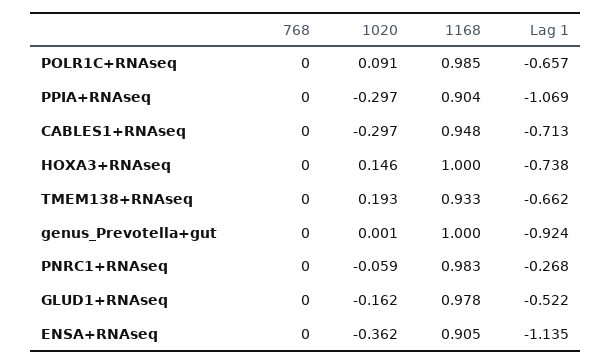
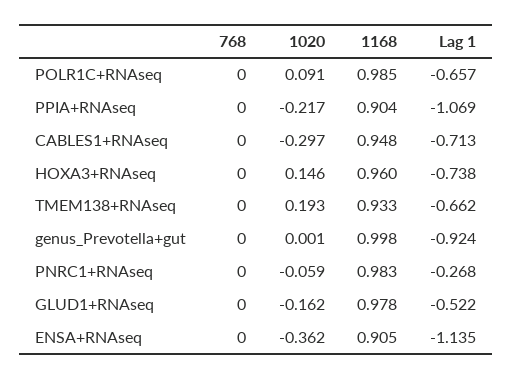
  {
    "768": {
      "POLR1C+RNAseq": 0,
      "PPIA+RNAseq": 0,
      "CABLES1+RNAseq": 0,
      "HOXA3+RNAseq": 0,
      "TMEM138+RNAseq": 0,
      "genus_Prevotella+gut": 0,
      "PNRC1+RNAseq": 0,
      "GLUD1+RNAseq": 0,
      "ENSA+RNAseq": 0
    },
    "1020": {
      "POLR1C+RNAseq": 0.091,
-     "PPIA+RNAseq": -0.297,
+     "PPIA+RNAseq": -0.217,
      "CABLES1+RNAseq": -0.297,
      "HOXA3+RNAseq": 0.146,
      "TMEM138+RNAseq": 0.193,
      "genus_Prevotella+gut": 0.001,
      "PNRC1+RNAseq": -0.059,
      "GLUD1+RNAseq": -0.162,
      "ENSA+RNAseq": -0.362
    },
    "1168": {
      "POLR1C+RNAseq": 0.985,
      "PPIA+RNAseq": 0.904,
      "CABLES1+RNAseq": 0.948,
-     "HOXA3+RNAseq": 1,
+     "HOXA3+RNAseq": 0.96,
      "TMEM138+RNAseq": 0.933,
-     "genus_Prevotella+gut": 1,
+     "genus_Prevotella+gut": 0.998,
      "PNRC1+RNAseq": 0.983,
      "GLUD1+RNAseq": 0.978,
      "ENSA+RNAseq": 0.905
    },
    "Lag 1": {
      "POLR1C+RNAseq": -0.657,
      "PPIA+RNAseq": -1.069,
      "CABLES1+RNAseq": -0.713,
      "HOXA3+RNAseq": -0.738,
      "TMEM138+RNAseq": -0.662,
      "genus_Prevotella+gut": -0.924,
      "PNRC1+RNAseq": -0.268,
      "GLUD1+RNAseq": -0.522,
      "ENSA+RNAseq": -1.135
    }
  }

